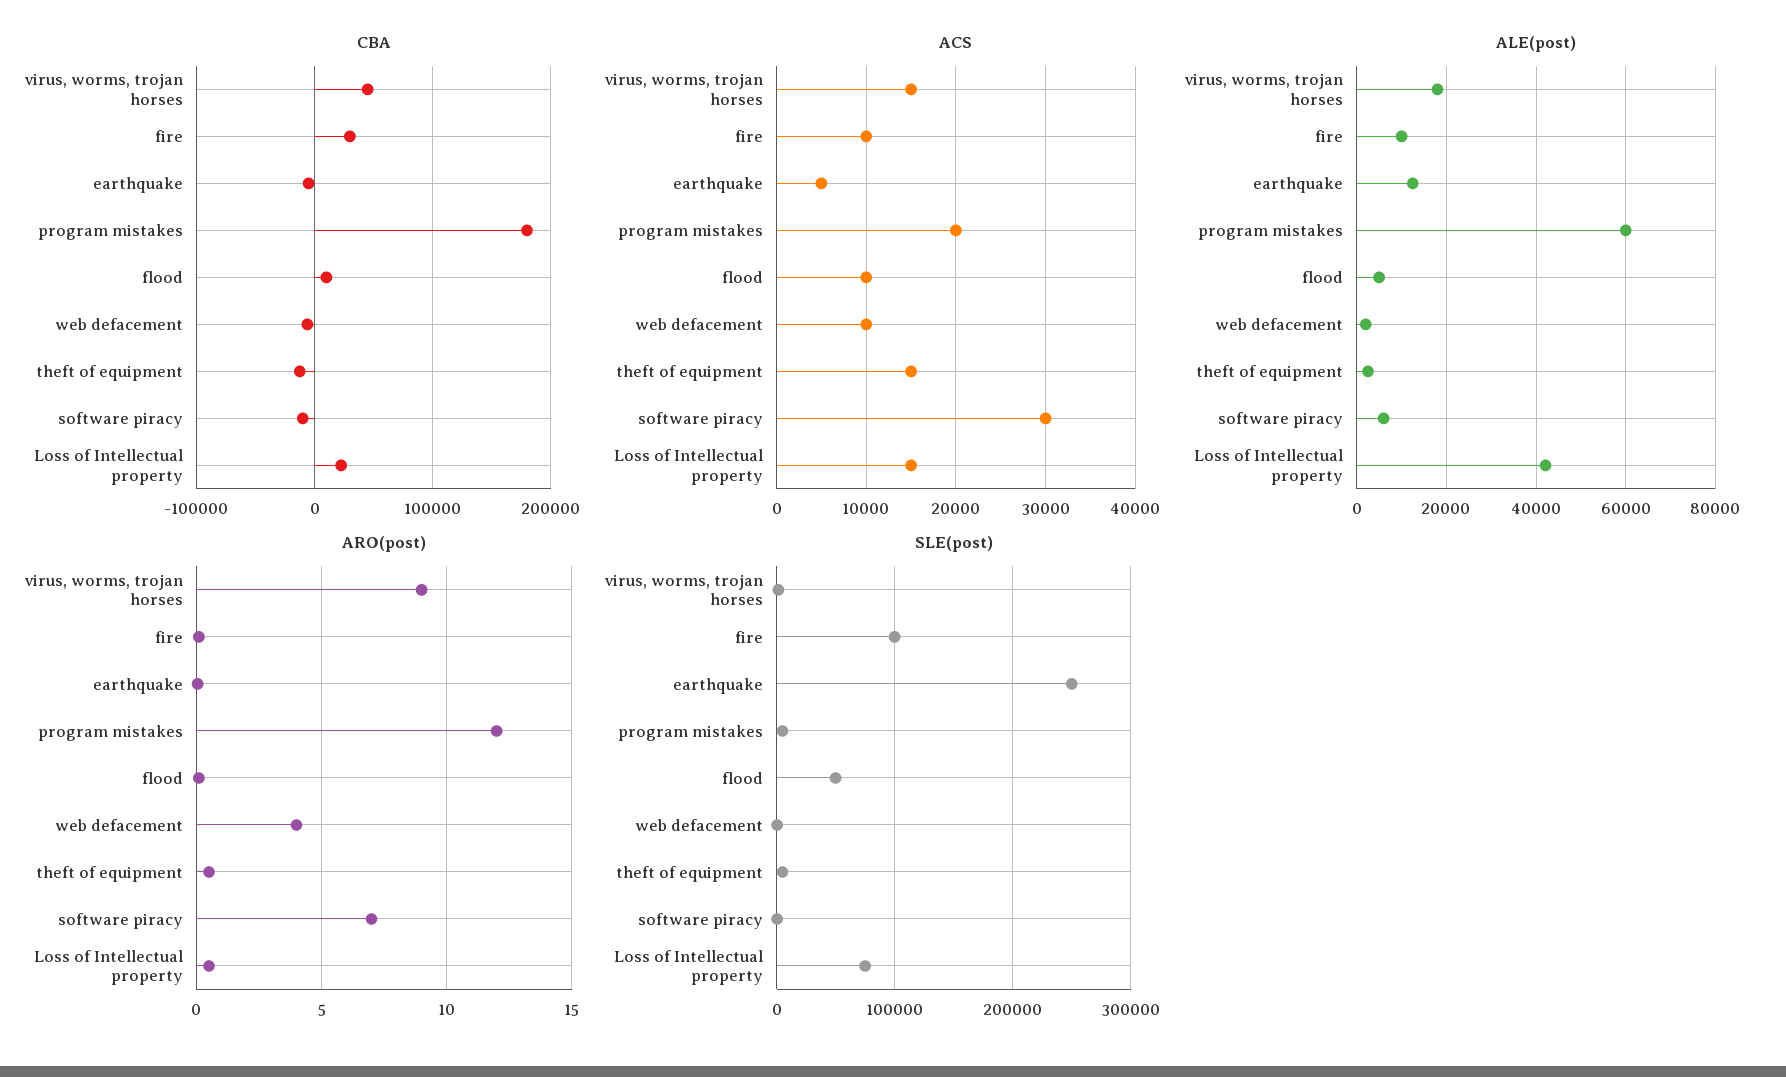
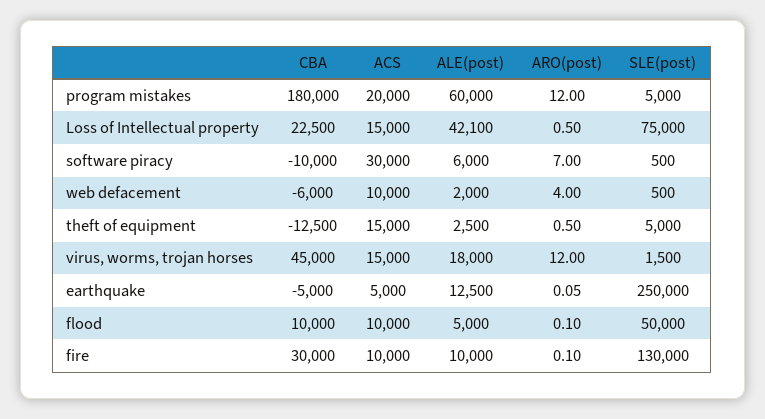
  {
    "CBA": {
      "virus, worms, trojan horses": 45000,
      "fire": 30000,
      "earthquake": -5000,
      "program mistakes": 180000,
      "flood": 10000,
      "web defacement": -6000,
      "theft of equipment": -12500,
      "software piracy": -10000,
      "Loss of Intellectual property": 22500
    },
    "ACS": {
      "virus, worms, trojan horses": 15000,
      "fire": 10000,
      "earthquake": 5000,
      "program mistakes": 20000,
      "flood": 10000,
      "web defacement": 10000,
      "theft of equipment": 15000,
      "software piracy": 30000,
      "Loss of Intellectual property": 15000
    },
    "ALE(post)": {
      "virus, worms, trojan horses": 18000,
      "fire": 10000,
      "earthquake": 12500,
      "program mistakes": 60000,
      "flood": 5000,
      "web defacement": 2000,
      "theft of equipment": 2500,
      "software piracy": 6000,
      "Loss of Intellectual property": 42100
    },
    "ARO(post)": {
-     "virus, worms, trojan horses": 9,
+     "virus, worms, trojan horses": 12,
      "fire": 0.1,
      "earthquake": 0.05,
      "program mistakes": 12,
      "flood": 0.1,
      "web defacement": 4,
      "theft of equipment": 0.5,
      "software piracy": 7,
      "Loss of Intellectual property": 0.5
    },
    "SLE(post)": {
      "virus, worms, trojan horses": 1500,
-     "fire": 100000,
+     "fire": 130000,
      "earthquake": 250000,
      "program mistakes": 5000,
      "flood": 50000,
      "web defacement": 500,
      "theft of equipment": 5000,
      "software piracy": 500,
      "Loss of Intellectual property": 75000
    }
  }

